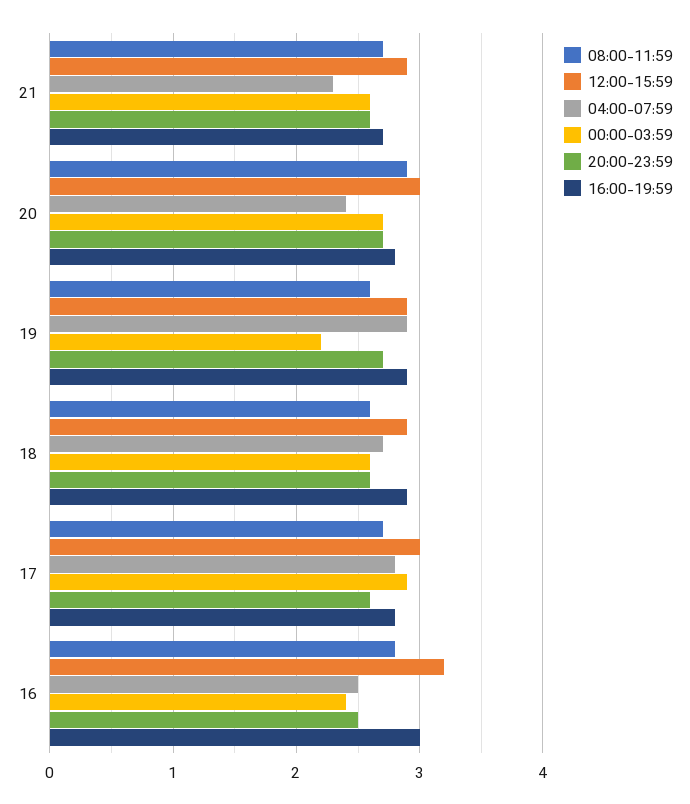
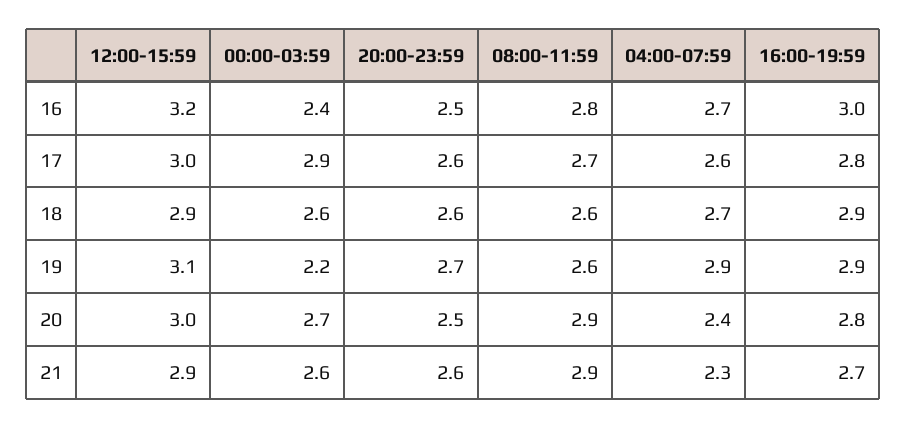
  {
    "08:00-11:59": {
-     "21": 2.7,
+     "21": 2.9,
      "20": 2.9,
      "19": 2.6,
      "18": 2.6,
      "17": 2.7,
      "16": 2.8
    },
    "12:00-15:59": {
      "21": 2.9,
      "20": 3,
-     "19": 2.9,
+     "19": 3.1,
      "18": 2.9,
      "17": 3,
      "16": 3.2
    },
    "04:00-07:59": {
      "21": 2.3,
      "20": 2.4,
      "19": 2.9,
      "18": 2.7,
-     "17": 2.8,
+     "17": 2.6,
-     "16": 2.5
+     "16": 2.7
    },
    "00:00-03:59": {
      "21": 2.6,
      "20": 2.7,
      "19": 2.2,
      "18": 2.6,
      "17": 2.9,
      "16": 2.4
    },
    "20:00-23:59": {
      "21": 2.6,
-     "20": 2.7,
+     "20": 2.5,
      "19": 2.7,
      "18": 2.6,
      "17": 2.6,
      "16": 2.5
    },
    "16:00-19:59": {
      "21": 2.7,
      "20": 2.8,
      "19": 2.9,
      "18": 2.9,
      "17": 2.8,
      "16": 3
    }
  }

